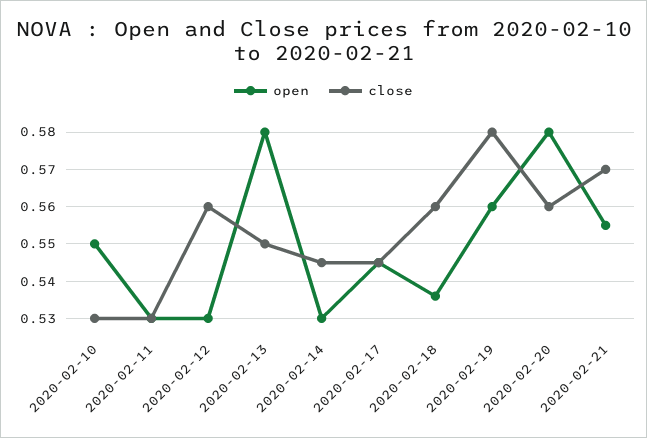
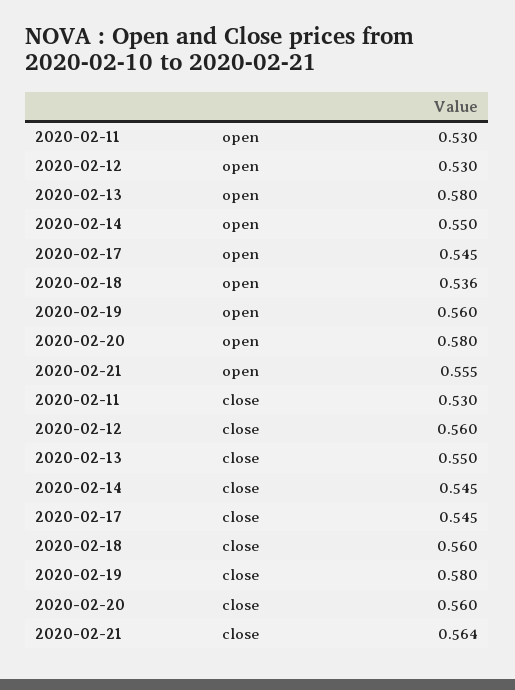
  {
    "open": {
-     "2020-02-10": 0.55,
      "2020-02-11": 0.53,
      "2020-02-12": 0.53,
      "2020-02-13": 0.58,
-     "2020-02-14": 0.53,
+     "2020-02-14": 0.55,
      "2020-02-17": 0.545,
      "2020-02-18": 0.536,
      "2020-02-19": 0.56,
      "2020-02-20": 0.58,
      "2020-02-21": 0.555
    },
    "close": {
-     "2020-02-10": 0.53,
      "2020-02-11": 0.53,
      "2020-02-12": 0.56,
      "2020-02-13": 0.55,
      "2020-02-14": 0.545,
      "2020-02-17": 0.545,
      "2020-02-18": 0.56,
      "2020-02-19": 0.58,
      "2020-02-20": 0.56,
-     "2020-02-21": 0.57
+     "2020-02-21": 0.564
    }
  }

